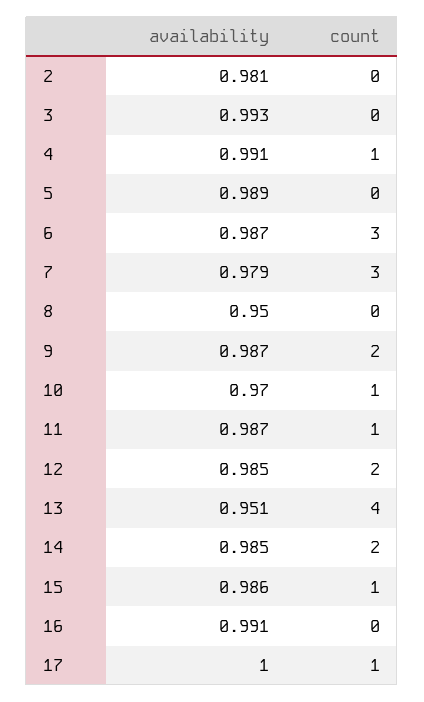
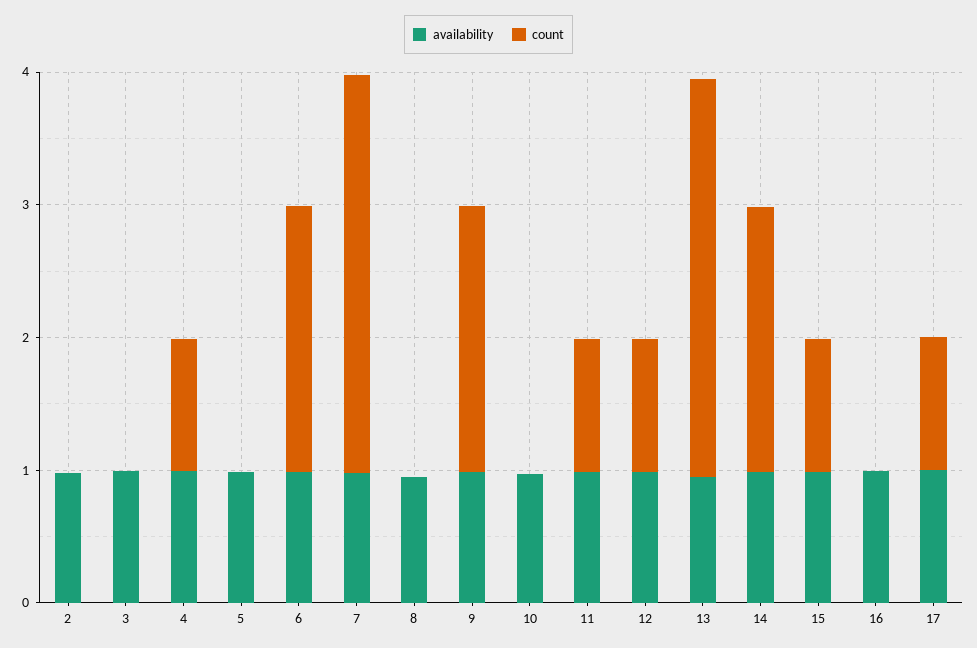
  {
    "availability": {
      "2": 0.981,
      "3": 0.993,
      "4": 0.991,
      "5": 0.989,
      "6": 0.987,
      "7": 0.979,
      "8": 0.95,
      "9": 0.987,
      "10": 0.97,
      "11": 0.987,
      "12": 0.985,
      "13": 0.951,
      "14": 0.985,
      "15": 0.986,
      "16": 0.991,
      "17": 1
    },
    "count": {
      "2": 0,
      "3": 0,
      "4": 1,
      "5": 0,
-     "6": 3,
+     "6": 2,
      "7": 3,
      "8": 0,
      "9": 2,
-     "10": 1,
+     "10": 0,
      "11": 1,
-     "12": 2,
+     "12": 1,
-     "13": 4,
+     "13": 3,
      "14": 2,
      "15": 1,
      "16": 0,
      "17": 1
    }
  }

